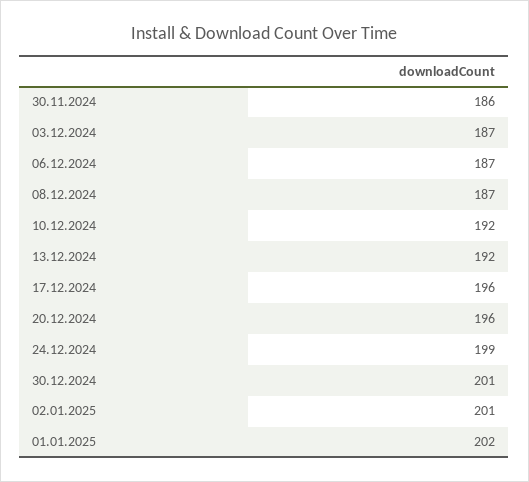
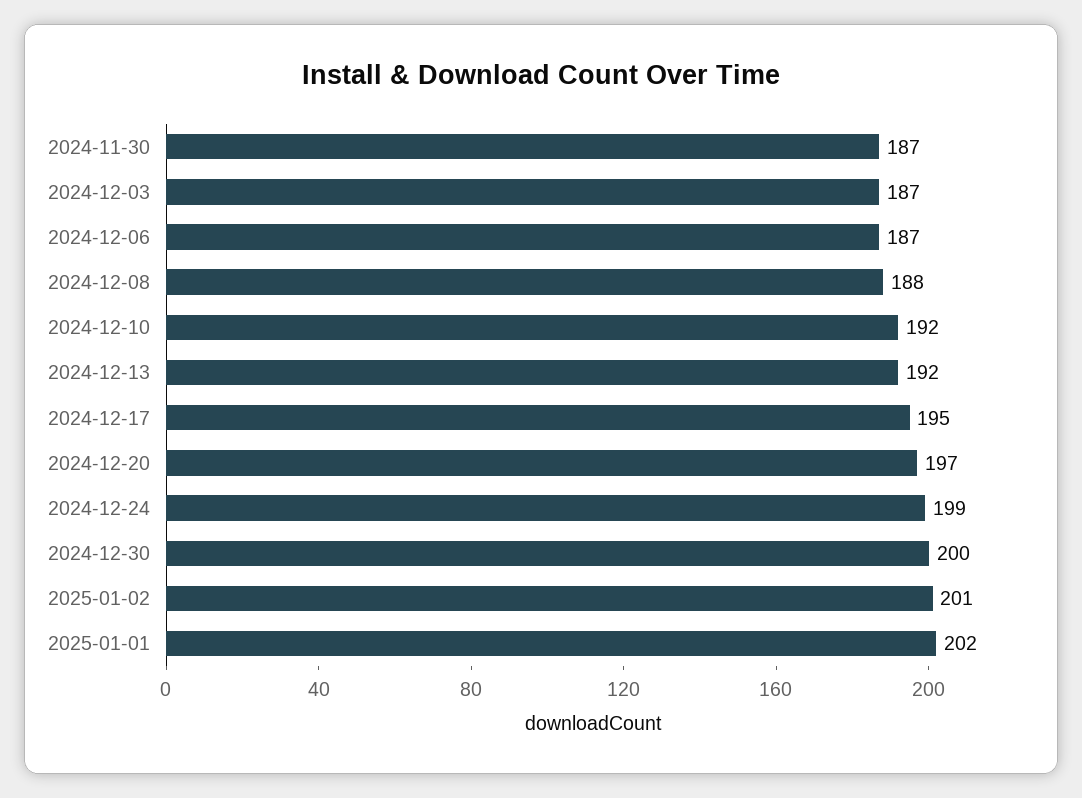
  {
-   "30.11.2024": 186,
+   "30.11.2024": 187,
    "03.12.2024": 187,
    "06.12.2024": 187,
-   "08.12.2024": 187,
+   "08.12.2024": 188,
    "10.12.2024": 192,
    "13.12.2024": 192,
-   "17.12.2024": 196,
+   "17.12.2024": 195,
-   "20.12.2024": 196,
+   "20.12.2024": 197,
    "24.12.2024": 199,
-   "30.12.2024": 201,
+   "30.12.2024": 200,
    "02.01.2025": 201,
    "01.01.2025": 202
  }

